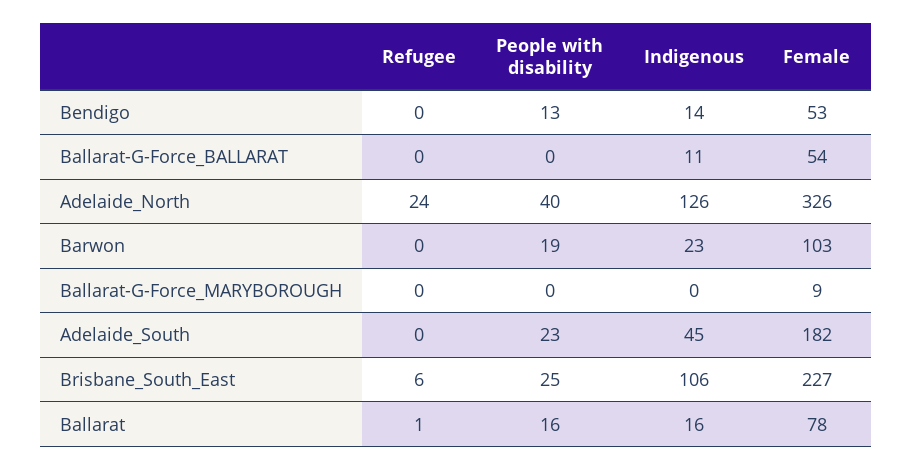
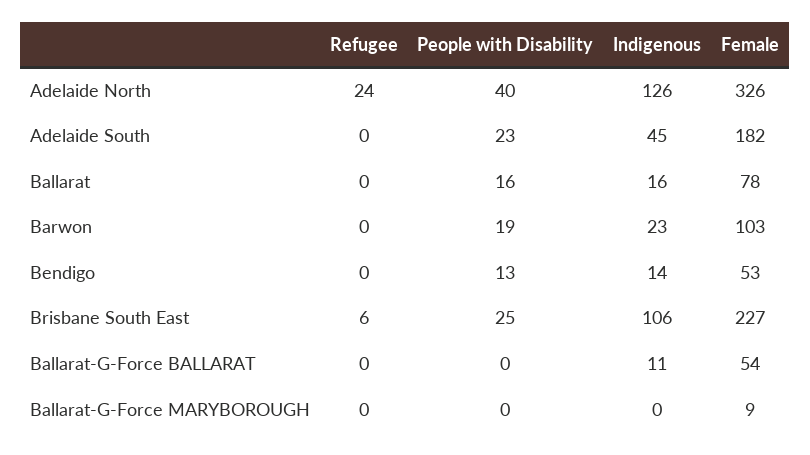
  {
    "Refugee": {
      "Bendigo": 0,
      "Ballarat-G-Force_BALLARAT": 0,
      "Adelaide_North": 24,
      "Barwon": 0,
      "Ballarat-G-Force_MARYBOROUGH": 0,
      "Adelaide_South": 0,
      "Brisbane_South_East": 6,
-     "Ballarat": 1
+     "Ballarat": 0
    },
    "People with disability": {
      "Bendigo": 13,
      "Ballarat-G-Force_BALLARAT": 0,
      "Adelaide_North": 40,
      "Barwon": 19,
      "Ballarat-G-Force_MARYBOROUGH": 0,
      "Adelaide_South": 23,
      "Brisbane_South_East": 25,
      "Ballarat": 16
    },
    "Indigenous": {
      "Bendigo": 14,
      "Ballarat-G-Force_BALLARAT": 11,
      "Adelaide_North": 126,
      "Barwon": 23,
      "Ballarat-G-Force_MARYBOROUGH": 0,
      "Adelaide_South": 45,
      "Brisbane_South_East": 106,
      "Ballarat": 16
    },
    "Female": {
      "Bendigo": 53,
      "Ballarat-G-Force_BALLARAT": 54,
      "Adelaide_North": 326,
      "Barwon": 103,
      "Ballarat-G-Force_MARYBOROUGH": 9,
      "Adelaide_South": 182,
      "Brisbane_South_East": 227,
      "Ballarat": 78
    }
  }

